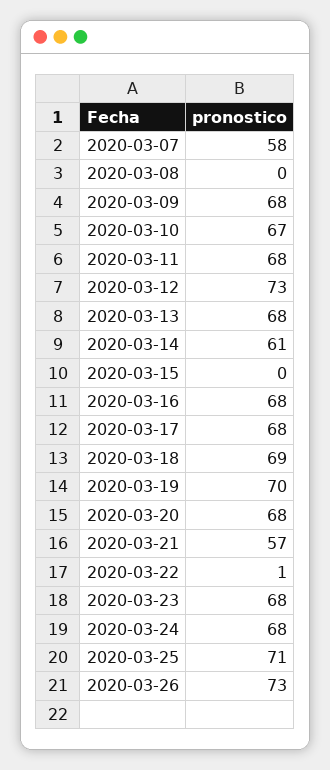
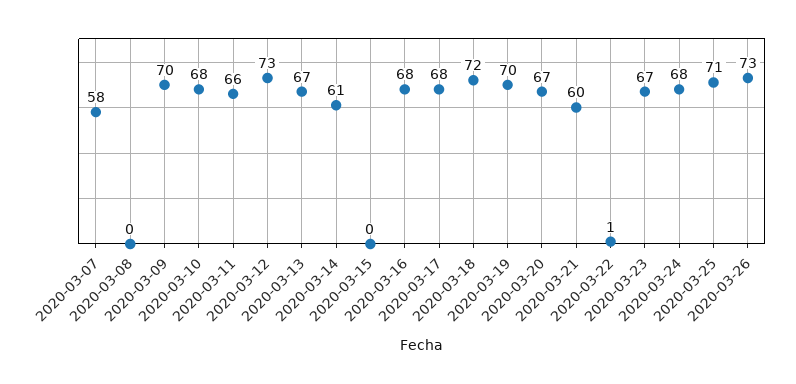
  {
    "2020-03-07": 58,
    "2020-03-08": 0,
-   "2020-03-09": 68,
+   "2020-03-09": 70,
-   "2020-03-10": 67,
+   "2020-03-10": 68,
-   "2020-03-11": 68,
+   "2020-03-11": 66,
    "2020-03-12": 73,
-   "2020-03-13": 68,
+   "2020-03-13": 67,
    "2020-03-14": 61,
    "2020-03-15": 0,
    "2020-03-16": 68,
    "2020-03-17": 68,
-   "2020-03-18": 69,
+   "2020-03-18": 72,
    "2020-03-19": 70,
-   "2020-03-20": 68,
+   "2020-03-20": 67,
-   "2020-03-21": 57,
+   "2020-03-21": 60,
    "2020-03-22": 1,
-   "2020-03-23": 68,
+   "2020-03-23": 67,
    "2020-03-24": 68,
    "2020-03-25": 71,
    "2020-03-26": 73
  }

